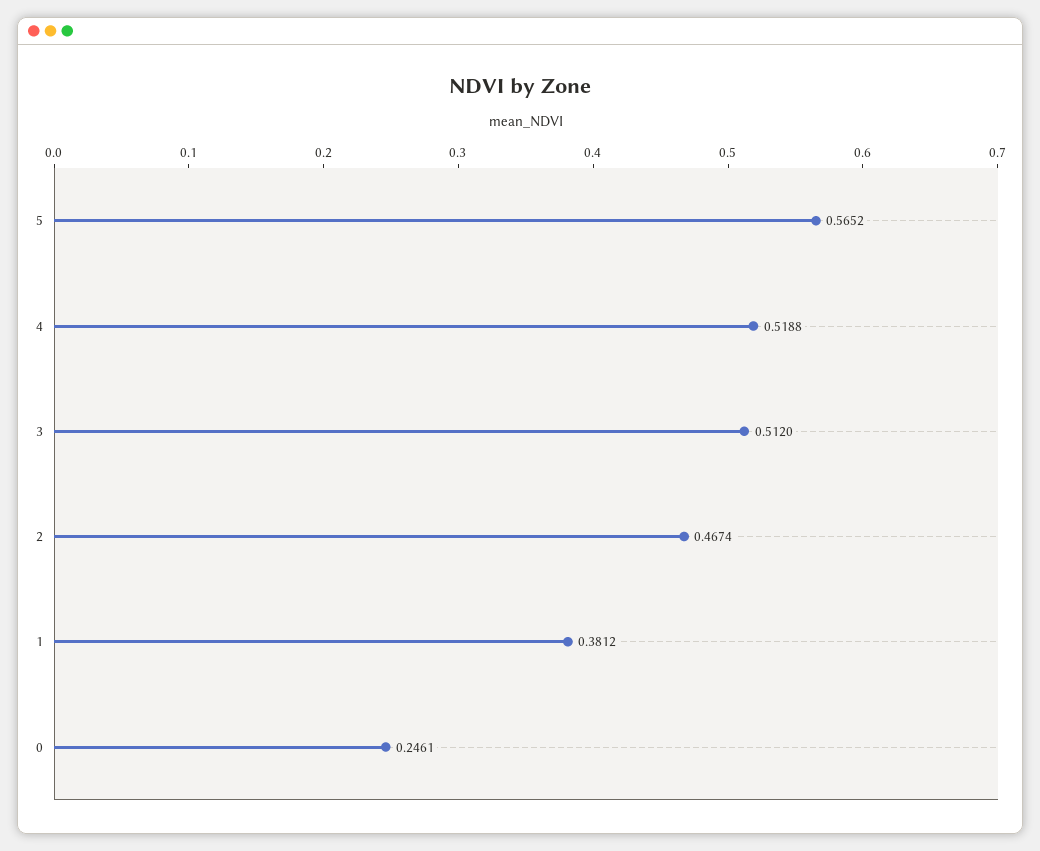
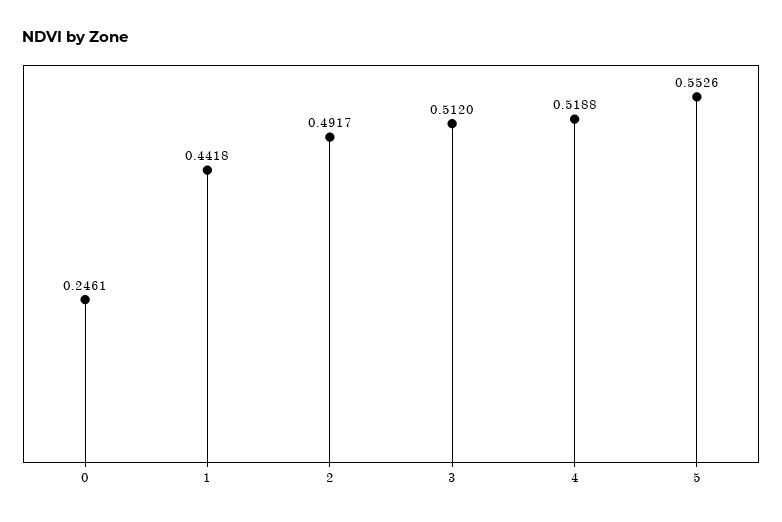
  {
-   "5": 0.5652,
+   "5": 0.5526,
    "4": 0.5188,
    "3": 0.512,
-   "2": 0.4674,
+   "2": 0.4917,
-   "1": 0.3812,
+   "1": 0.4418,
    "0": 0.2461
  }

